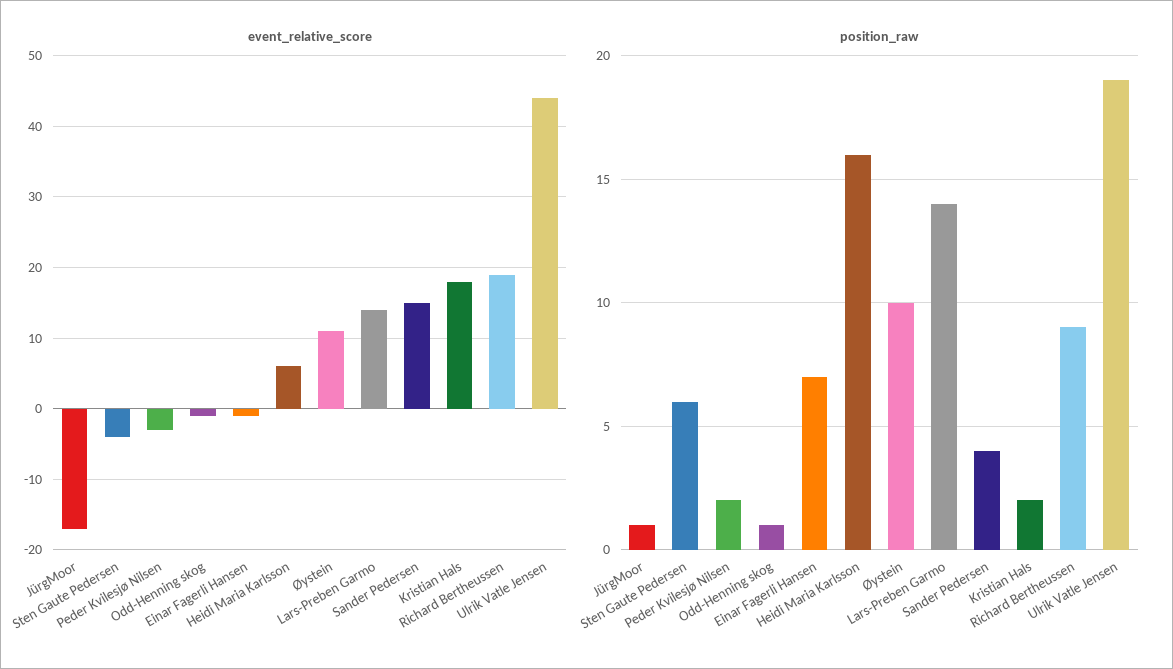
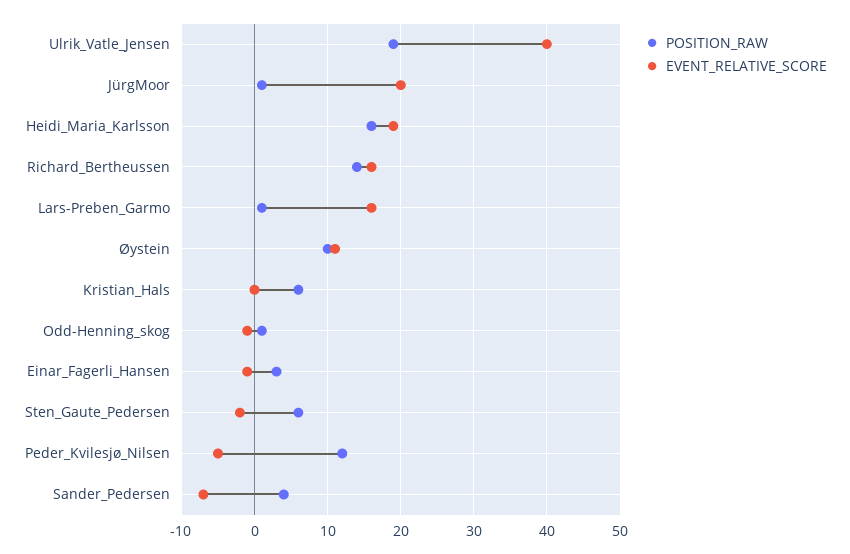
  {
    "event_relative_score": {
-     "JürgMoor": -17,
+     "JürgMoor": 20,
-     "Sten Gaute Pedersen": -4,
+     "Sten Gaute Pedersen": -2,
-     "Peder Kvilesjø Nilsen": -3,
+     "Peder Kvilesjø Nilsen": -5,
      "Odd-Henning skog": -1,
      "Einar Fagerli Hansen": -1,
-     "Heidi Maria Karlsson": 6,
+     "Heidi Maria Karlsson": 19,
      "Øystein": 11,
-     "Lars-Preben Garmo": 14,
+     "Lars-Preben Garmo": 16,
-     "Sander Pedersen": 15,
+     "Sander Pedersen": -7,
-     "Kristian Hals": 18,
+     "Kristian Hals": 0,
-     "Richard Bertheussen": 19,
+     "Richard Bertheussen": 16,
-     "Ulrik Vatle Jensen": 44
+     "Ulrik Vatle Jensen": 40
    },
    "position_raw": {
      "JürgMoor": 1,
      "Sten Gaute Pedersen": 6,
-     "Peder Kvilesjø Nilsen": 2,
+     "Peder Kvilesjø Nilsen": 12,
      "Odd-Henning skog": 1,
-     "Einar Fagerli Hansen": 7,
+     "Einar Fagerli Hansen": 3,
      "Heidi Maria Karlsson": 16,
      "Øystein": 10,
-     "Lars-Preben Garmo": 14,
+     "Lars-Preben Garmo": 1,
      "Sander Pedersen": 4,
-     "Kristian Hals": 2,
+     "Kristian Hals": 6,
-     "Richard Bertheussen": 9,
+     "Richard Bertheussen": 14,
      "Ulrik Vatle Jensen": 19
    }
  }

